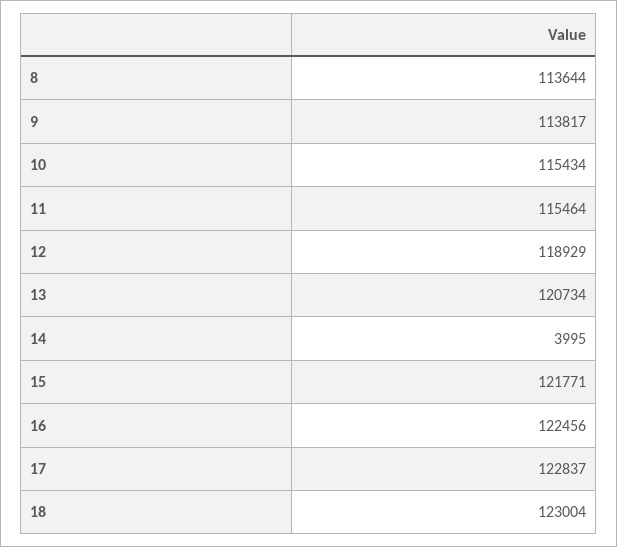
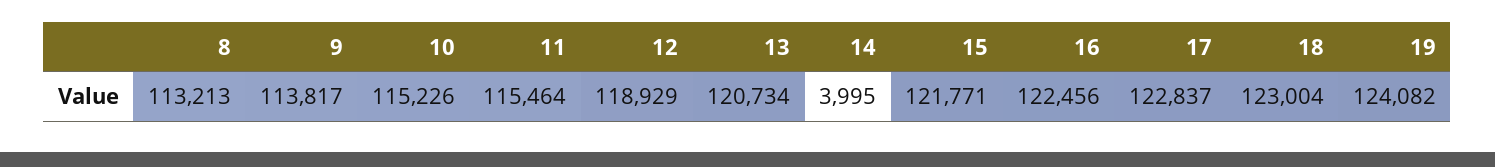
  {
-   "8": 113644,
+   "8": 113213,
    "9": 113817,
-   "10": 115434,
+   "10": 115226,
    "11": 115464,
    "12": 118929,
    "13": 120734,
    "14": 3995,
    "15": 121771,
    "16": 122456,
    "17": 122837,
-   "18": 123004
+   "18": 123004,
+   "19": 124082
  }

